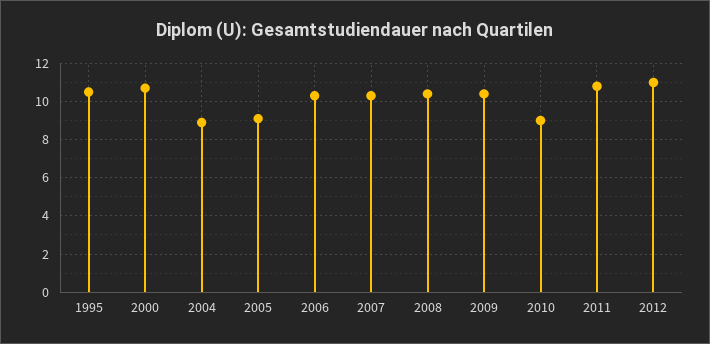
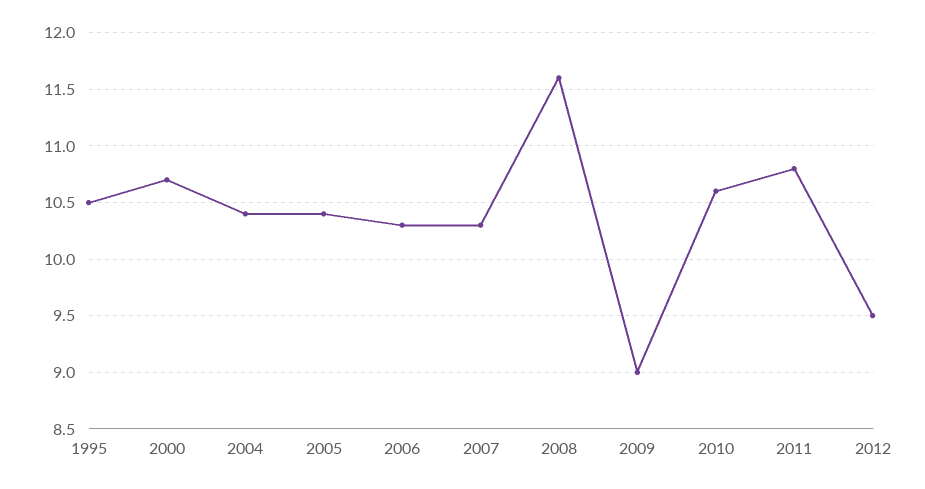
  {
    "1995": 10.5,
    "2000": 10.7,
-   "2004": 9,
+   "2004": 10.4,
-   "2005": 9,
+   "2005": 10.4,
    "2006": 10.3,
    "2007": 10.3,
-   "2008": 10.5,
+   "2008": 11.6,
-   "2009": 10.5,
+   "2009": 9,
-   "2010": 9,
+   "2010": 10.6,
    "2011": 10.8,
-   "2012": 11
+   "2012": 9.5
  }

